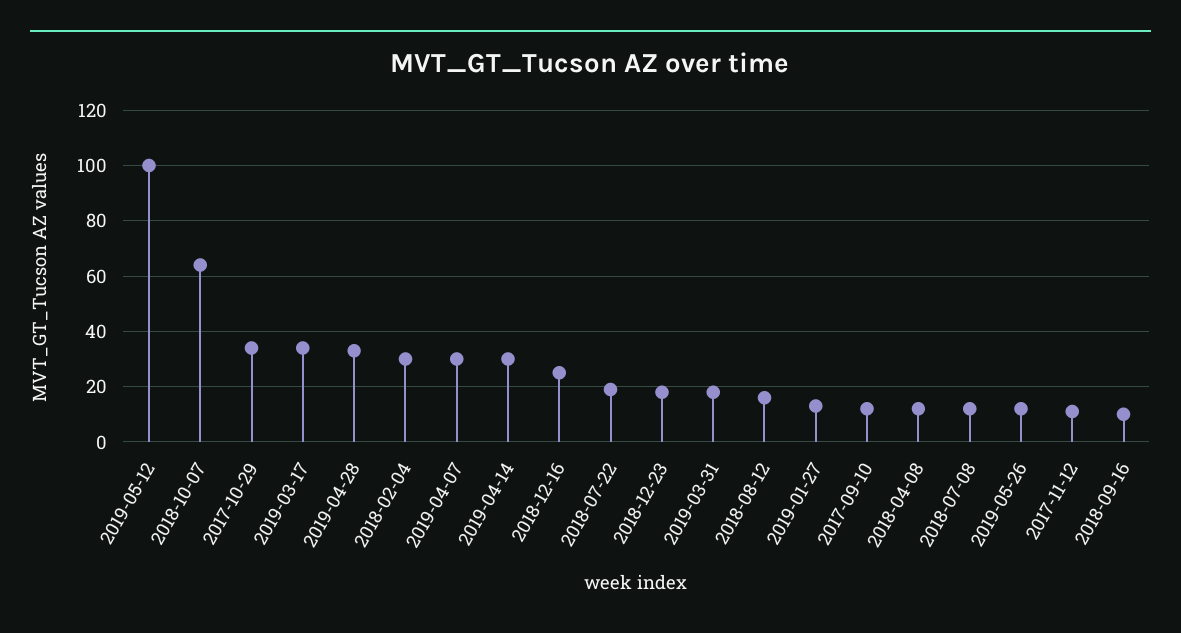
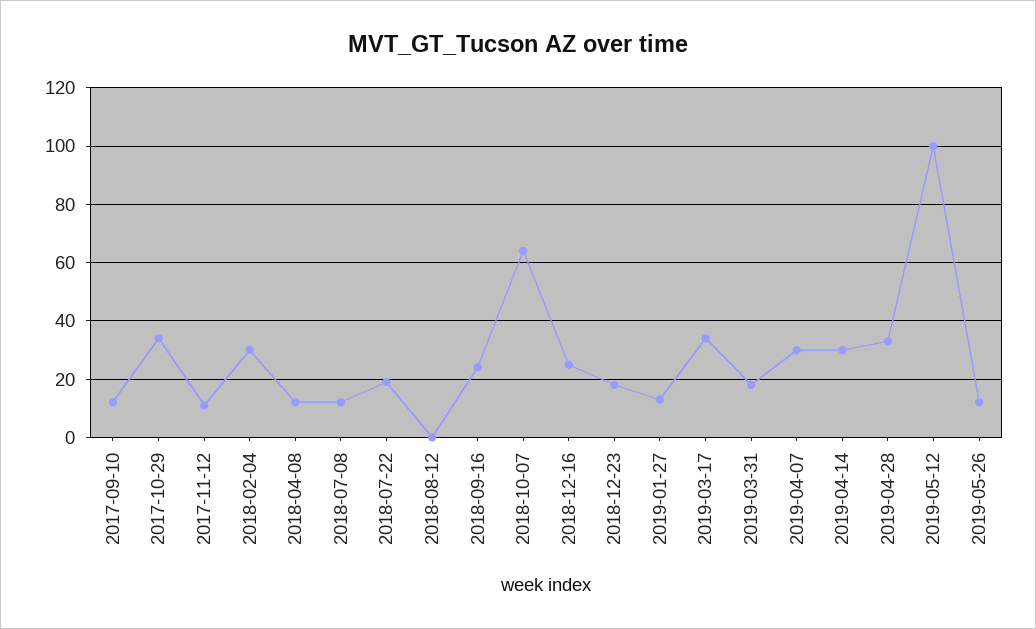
  {
    "2019-05-12": 100,
    "2018-10-07": 65,
    "2017-10-29": 35,
    "2019-03-17": 35,
    "2019-04-28": 35,
    "2018-02-04": 30,
    "2019-04-07": 30,
    "2019-04-14": 30,
    "2018-12-16": 25,
    "2018-07-22": 20,
    "2018-12-23": 20,
    "2019-03-31": 20,
-   "2018-08-12": 15,
+   "2018-08-12": 0,
    "2019-01-27": 15,
    "2017-09-10": 10,
    "2018-04-08": 10,
    "2018-07-08": 10,
    "2019-05-26": 10,
    "2017-11-12": 10,
-   "2018-09-16": 10
+   "2018-09-16": 25
  }

